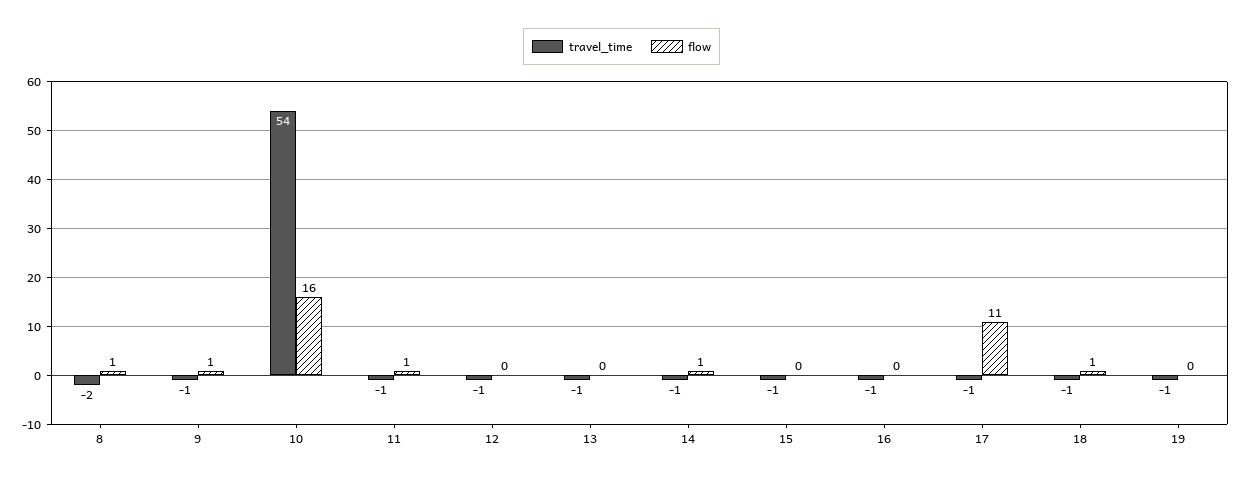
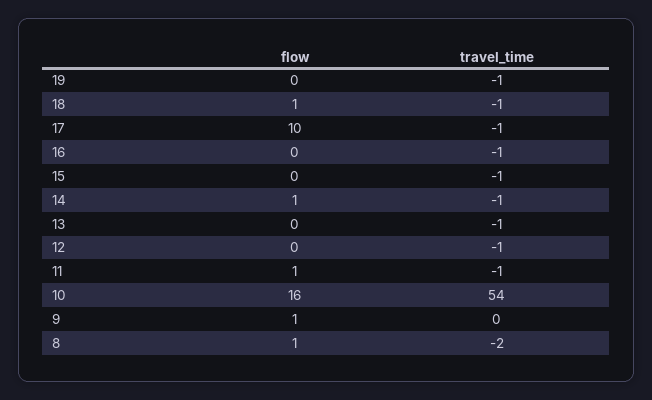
  {
    "travel_time": {
      "8": -2,
-     "9": -1,
+     "9": 0,
      "10": 54,
      "11": -1,
      "12": -1,
      "13": -1,
      "14": -1,
      "15": -1,
      "16": -1,
      "17": -1,
      "18": -1,
      "19": -1
    },
    "flow": {
      "8": 1,
      "9": 1,
      "10": 16,
      "11": 1,
      "12": 0,
      "13": 0,
      "14": 1,
      "15": 0,
      "16": 0,
-     "17": 11,
+     "17": 10,
      "18": 1,
      "19": 0
    }
  }

